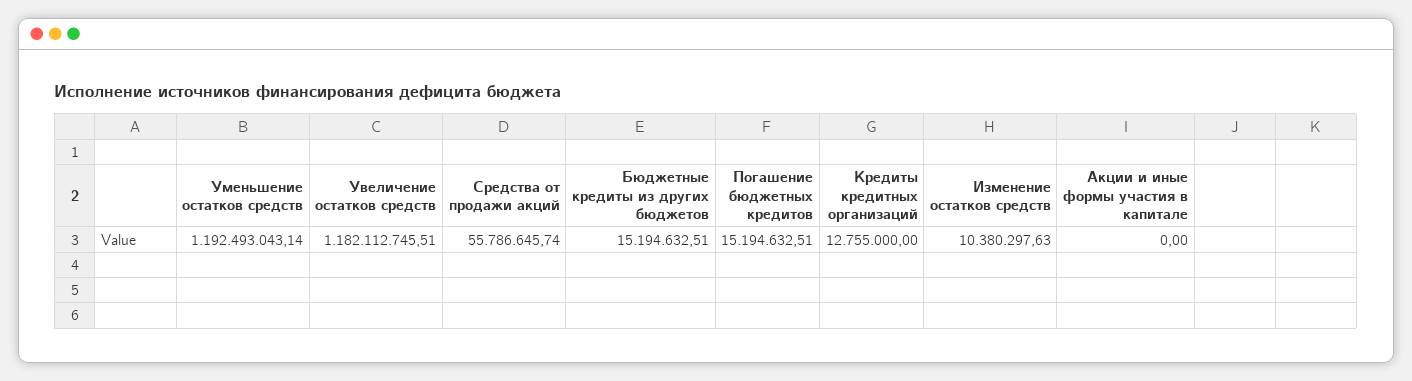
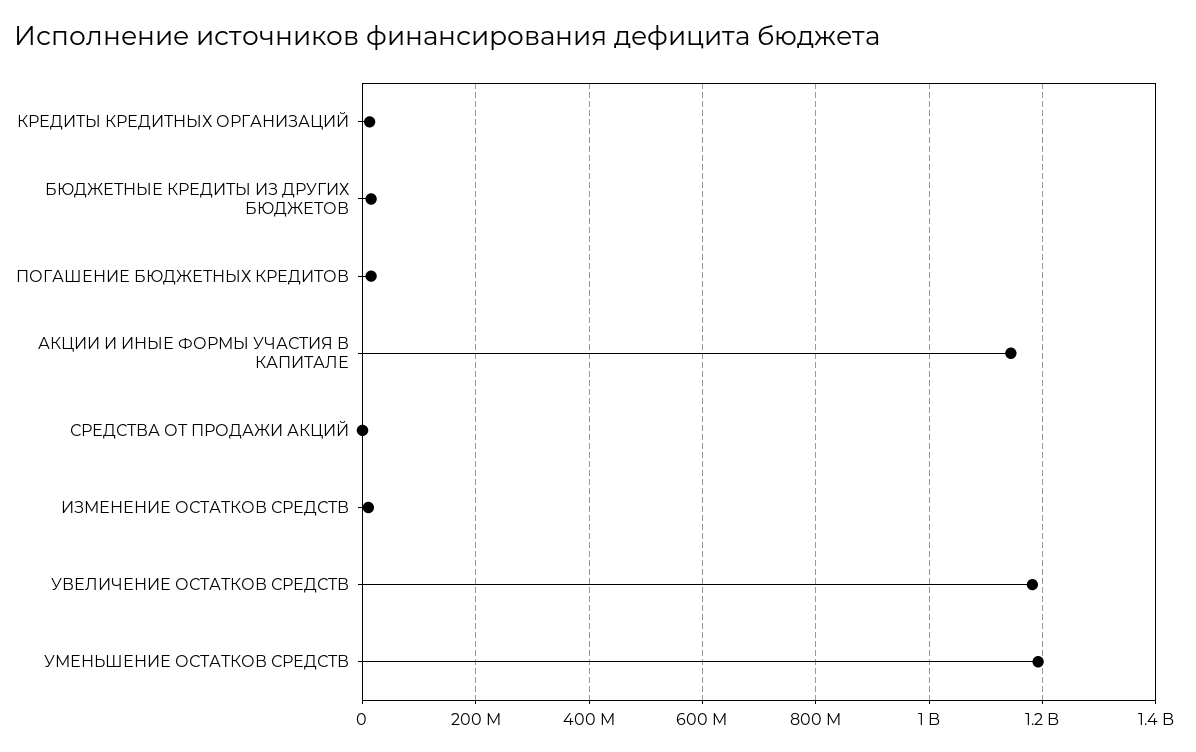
  {
    "Уменьшение остатков средств": 1192493043.14,
    "Увеличение остатков средств": 1182112745.51,
-   "Средства от продажи акций": 55786645.74,
+   "Средства от продажи акций": 0,
    "Бюджетные кредиты из других бюджетов": 15194632.51,
    "Погашение бюджетных кредитов": 15194632.51,
    "Кредиты кредитных организаций": 12755000,
    "Изменение остатков средств": 10380297.63,
-   "Акции и иные формы участия в капитале": 0
+   "Акции и иные формы участия в капитале": 1140000000
  }

